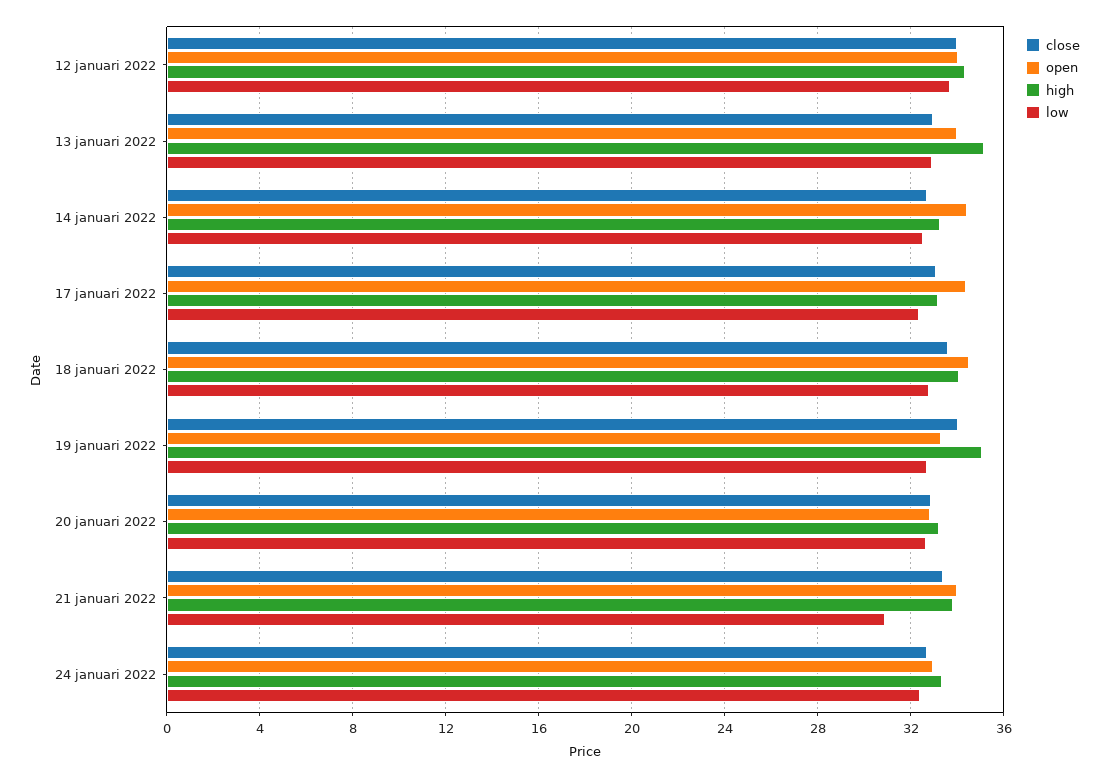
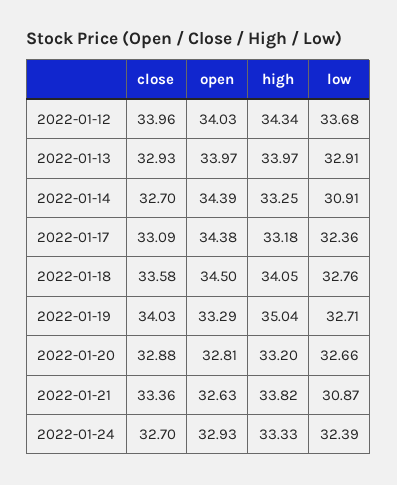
  {
    "close": {
      "12 januari 2022": 33.96,
      "13 januari 2022": 32.93,
      "14 januari 2022": 32.7,
      "17 januari 2022": 33.09,
      "18 januari 2022": 33.58,
      "19 januari 2022": 34.03,
      "20 januari 2022": 32.88,
      "21 januari 2022": 33.36,
      "24 januari 2022": 32.7
    },
    "open": {
      "12 januari 2022": 34.03,
      "13 januari 2022": 33.97,
      "14 januari 2022": 34.39,
      "17 januari 2022": 34.38,
      "18 januari 2022": 34.5,
      "19 januari 2022": 33.29,
      "20 januari 2022": 32.81,
-     "21 januari 2022": 34,
+     "21 januari 2022": 32.63,
      "24 januari 2022": 32.93
    },
    "high": {
      "12 januari 2022": 34.34,
-     "13 januari 2022": 35,
+     "13 januari 2022": 33.97,
      "14 januari 2022": 33.25,
      "17 januari 2022": 33.18,
      "18 januari 2022": 34.05,
      "19 januari 2022": 35.04,
      "20 januari 2022": 33.2,
      "21 januari 2022": 33.82,
      "24 januari 2022": 33.33
    },
    "low": {
      "12 januari 2022": 33.68,
      "13 januari 2022": 32.91,
-     "14 januari 2022": 32.5,
+     "14 januari 2022": 30.91,
      "17 januari 2022": 32.36,
      "18 januari 2022": 32.76,
      "19 januari 2022": 32.71,
      "20 januari 2022": 32.66,
      "21 januari 2022": 30.87,
      "24 januari 2022": 32.39
    }
  }

